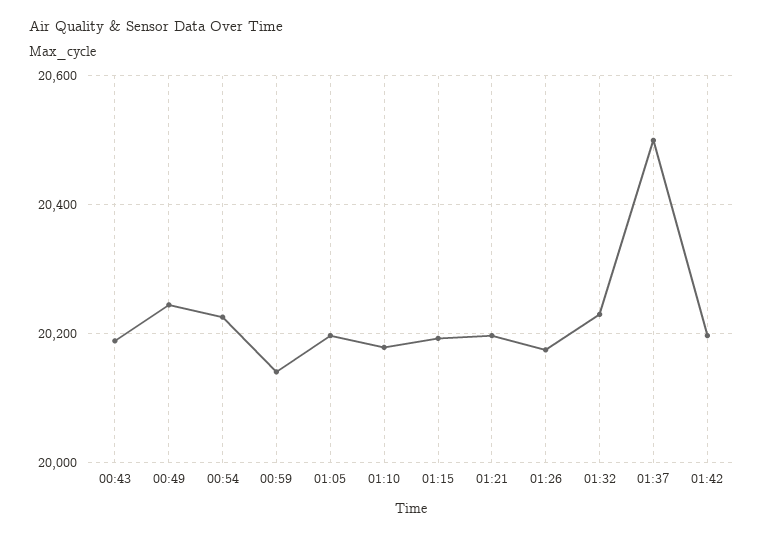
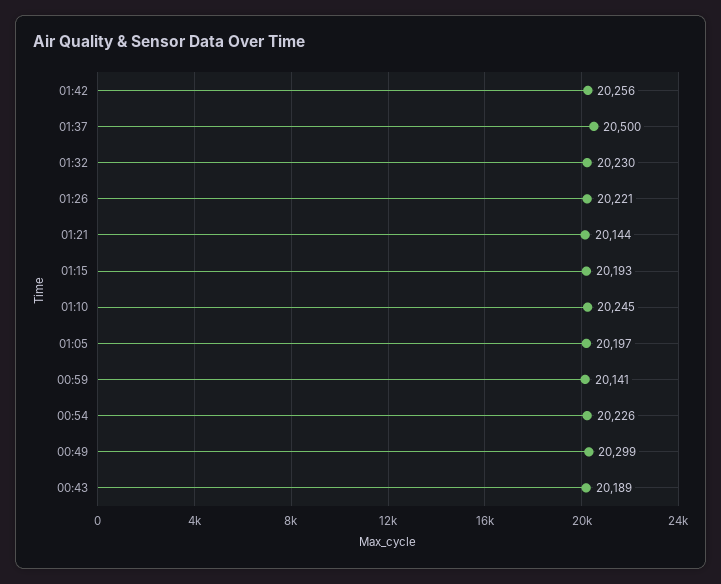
  {
    "00:43": 20189,
-   "00:49": 20240,
+   "00:49": 20299,
    "00:54": 20226,
    "00:59": 20141,
    "01:05": 20197,
-   "01:10": 20180,
+   "01:10": 20245,
    "01:15": 20193,
-   "01:21": 20200,
+   "01:21": 20144,
-   "01:26": 20180,
+   "01:26": 20221,
    "01:32": 20230,
    "01:37": 20500,
-   "01:42": 20200
+   "01:42": 20256
  }

